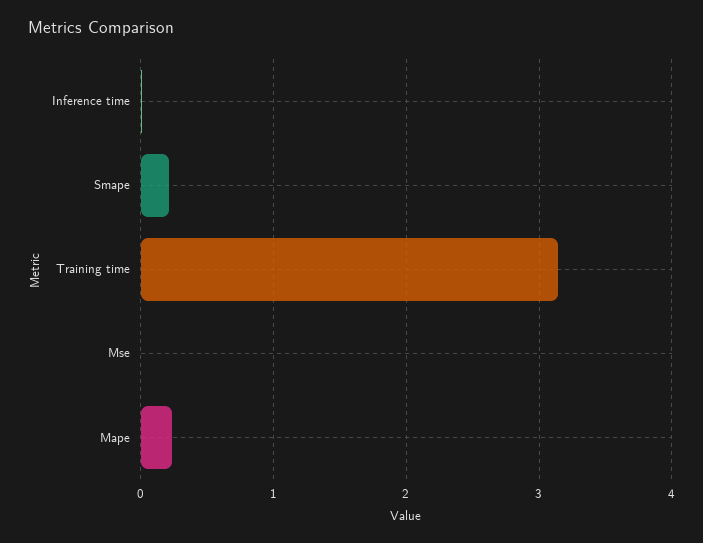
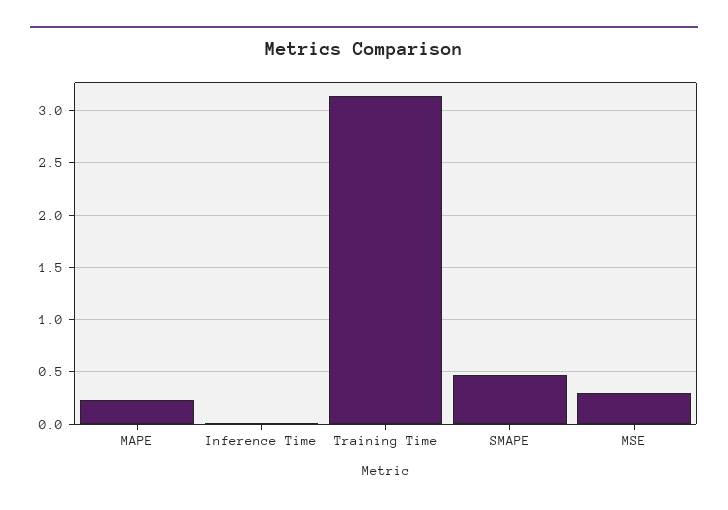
  {
    "Inference time": 0,
-   "Smape": 0.2,
+   "Smape": 0.5,
    "Training time": 3.1,
-   "Mse": 0,
+   "Mse": 0.3,
    "Mape": 0.2
  }

